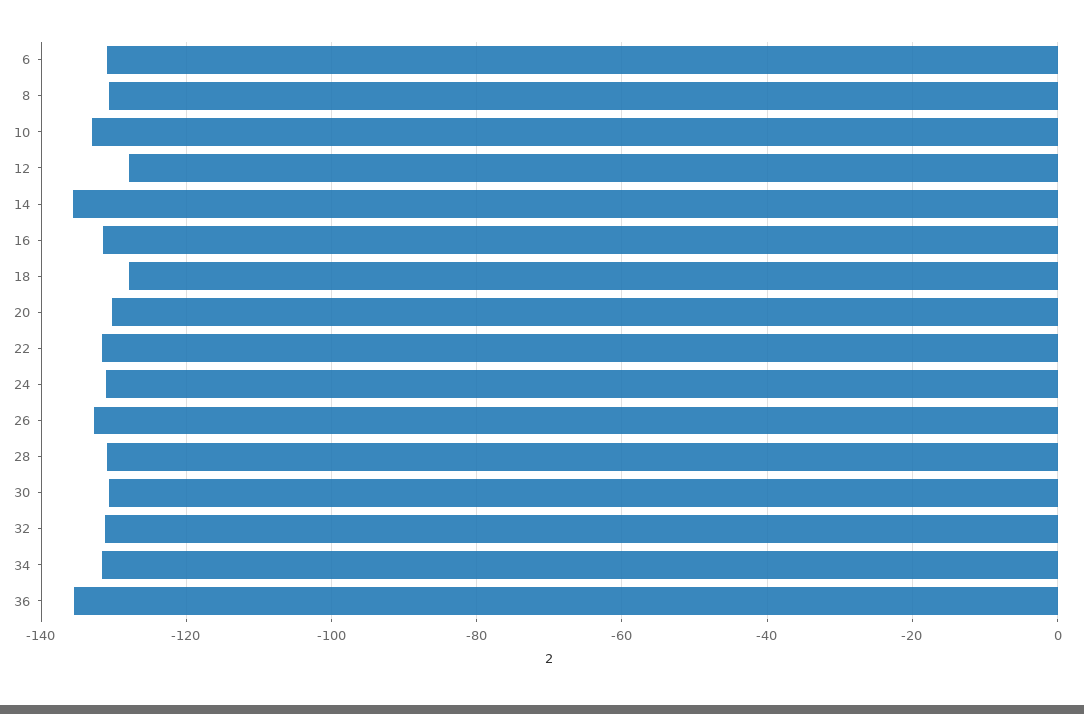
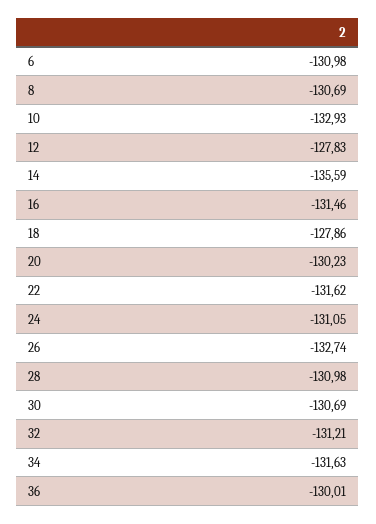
  {
    "6": -130.98,
    "8": -130.69,
    "10": -132.93,
    "12": -127.83,
    "14": -135.59,
    "16": -131.46,
    "18": -127.86,
    "20": -130.23,
    "22": -131.62,
    "24": -131.05,
    "26": -132.74,
    "28": -130.98,
    "30": -130.69,
    "32": -131.21,
    "34": -131.63,
-   "36": -136
+   "36": -130.01
  }

